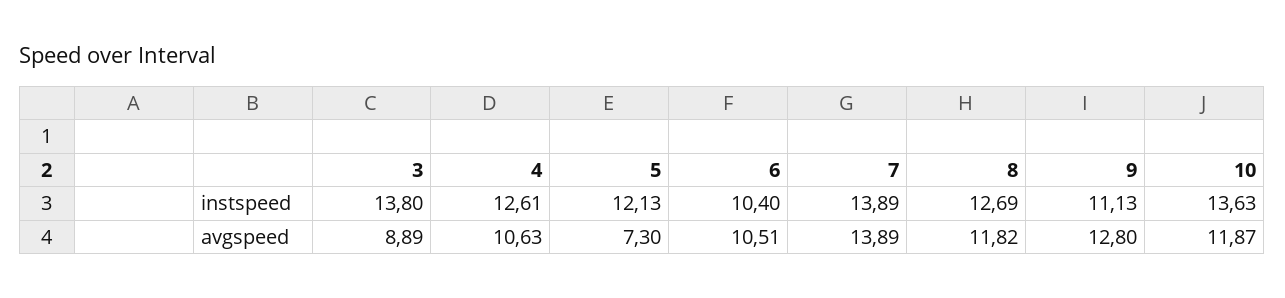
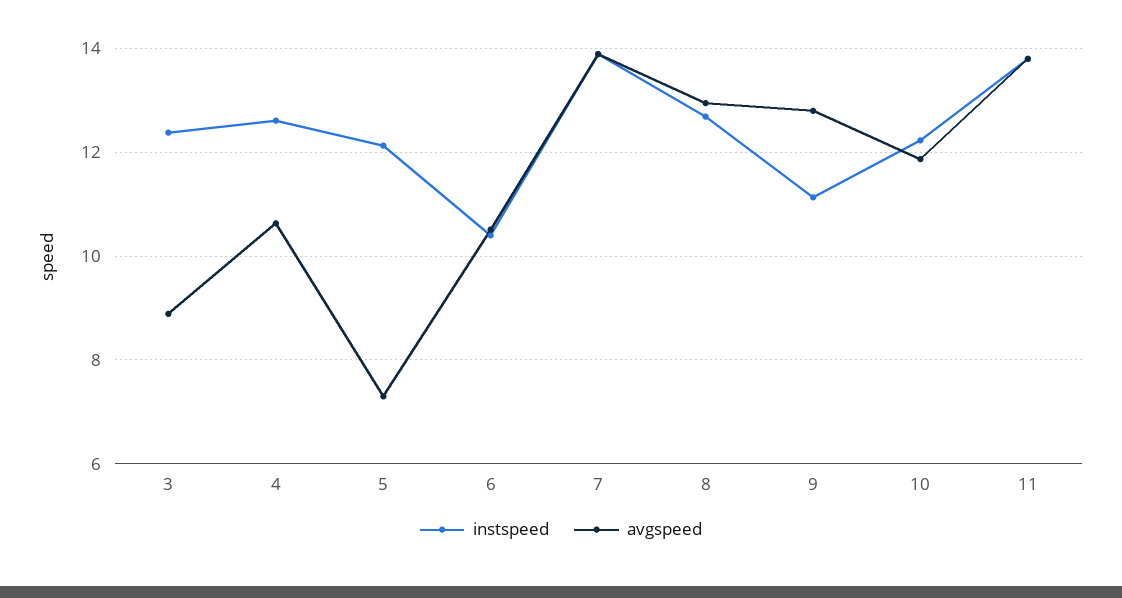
  {
    "instspeed": {
-     "3": 13.8,
+     "3": 12.4,
      "4": 12.61,
      "5": 12.13,
      "6": 10.4,
      "7": 13.89,
      "8": 12.69,
      "9": 11.13,
-     "10": 13.63
+     "10": 12.2,
+     "11": 13.8
    },
    "avgspeed": {
      "3": 8.89,
      "4": 10.63,
      "5": 7.3,
      "6": 10.51,
      "7": 13.89,
-     "8": 11.82,
+     "8": 13,
      "9": 12.8,
-     "10": 11.87
+     "10": 11.87,
+     "11": 13.8
    }
  }

